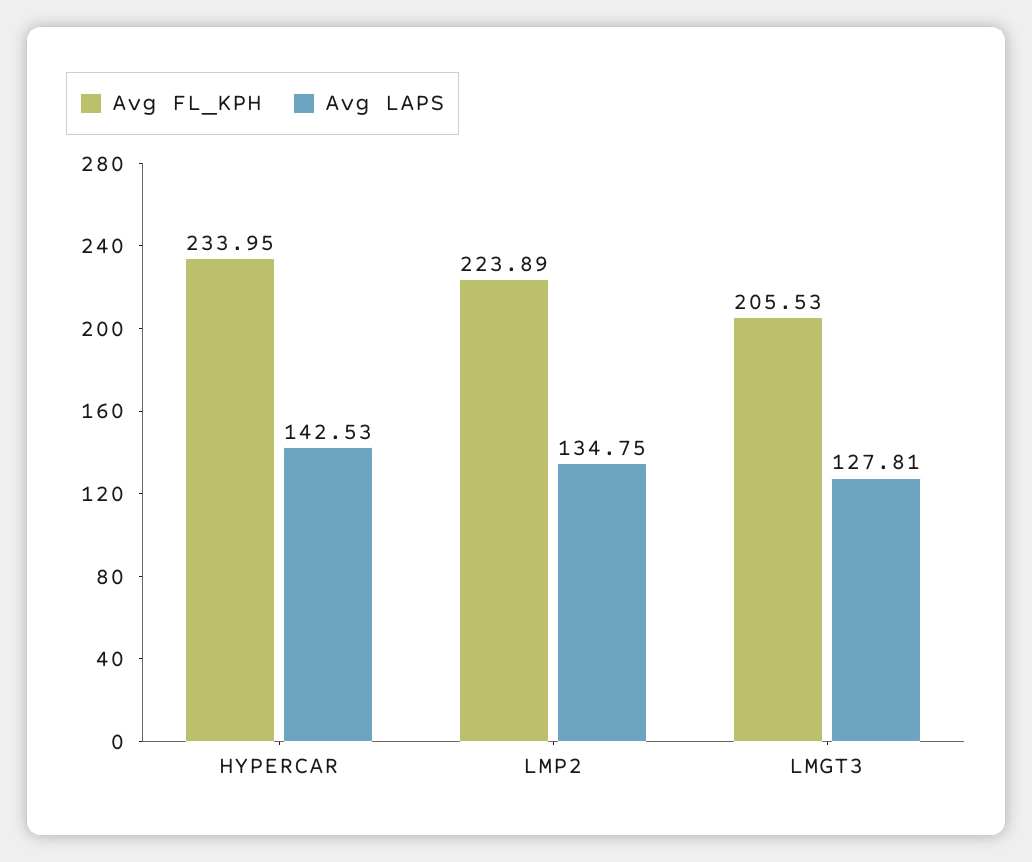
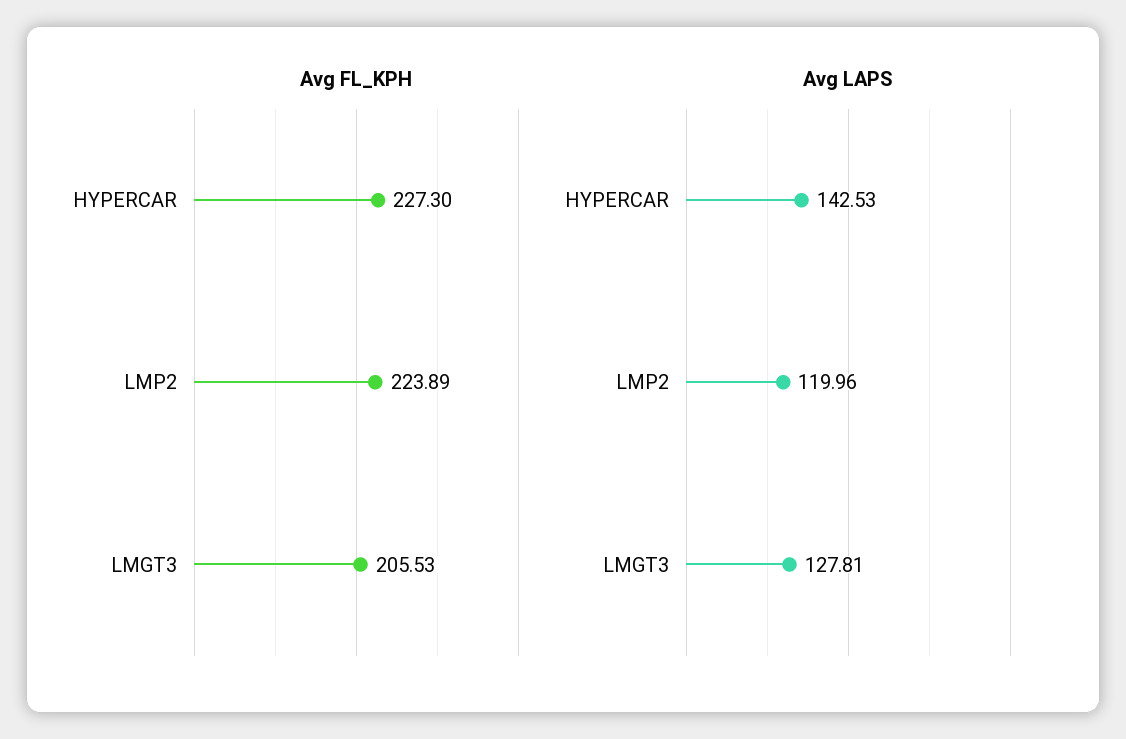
  {
    "Avg FL_KPH": {
-     "HYPERCAR": 233.95,
+     "HYPERCAR": 227.3,
      "LMP2": 223.89,
      "LMGT3": 205.53
    },
    "Avg LAPS": {
      "HYPERCAR": 142.53,
-     "LMP2": 134.75,
+     "LMP2": 119.96,
      "LMGT3": 127.81
    }
  }

